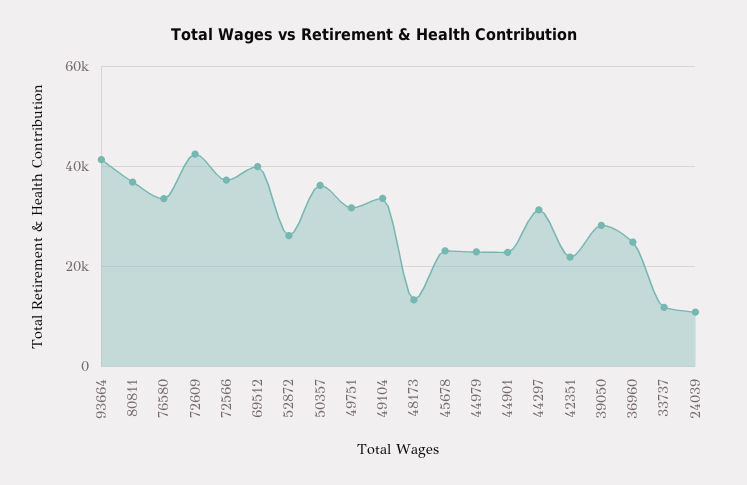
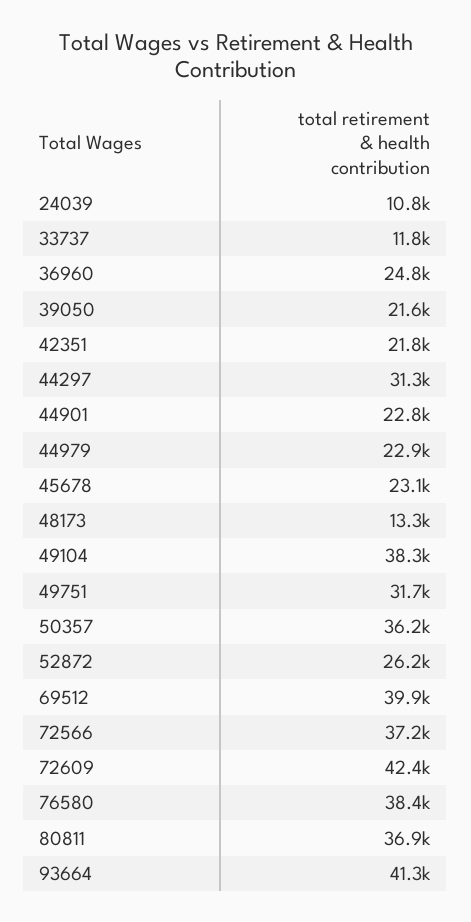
  {
    "93664": 41300,
    "80811": 36900,
-   "76580": 34000,
+   "76580": 38400,
    "72609": 42400,
    "72566": 37200,
    "69512": 39900,
    "52872": 26200,
    "50357": 36200,
    "49751": 31700,
-   "49104": 34000,
+   "49104": 38300,
    "48173": 13300,
    "45678": 23100,
    "44979": 22900,
    "44901": 22800,
    "44297": 31300,
    "42351": 21800,
-   "39050": 28000,
+   "39050": 21600,
    "36960": 24800,
    "33737": 11800,
    "24039": 10800
  }

